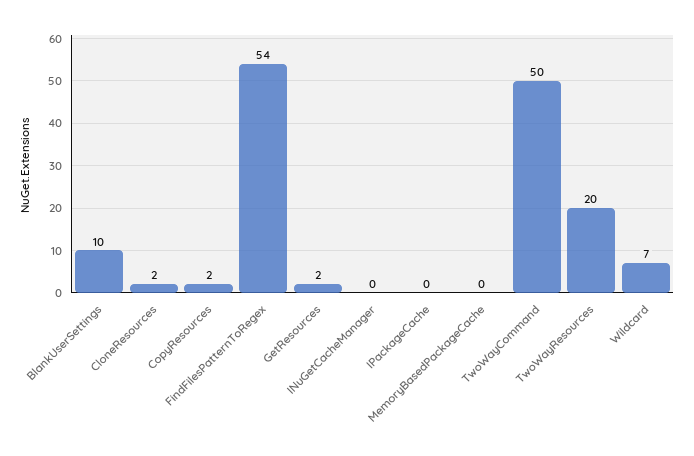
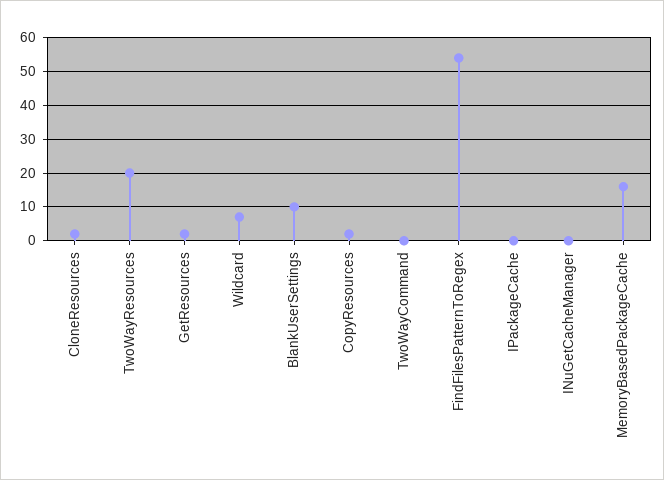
  {
    "BlankUserSettings": 10,
    "CloneResources": 2,
    "CopyResources": 2,
    "FindFilesPatternToRegex": 54,
    "GetResources": 2,
    "INuGetCacheManager": 0,
    "IPackageCache": 0,
-   "MemoryBasedPackageCache": 0,
+   "MemoryBasedPackageCache": 15,
-   "TwoWayCommand": 50,
+   "TwoWayCommand": 0,
    "TwoWayResources": 20,
    "Wildcard": 7
  }

